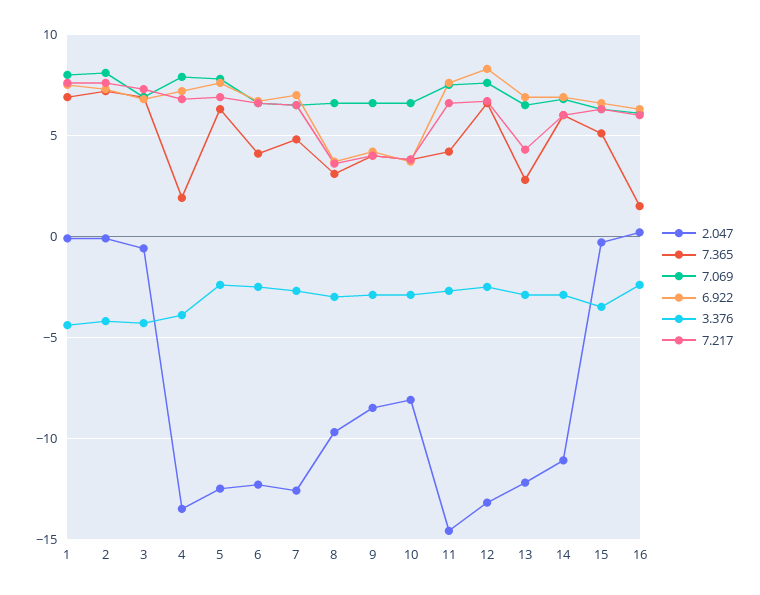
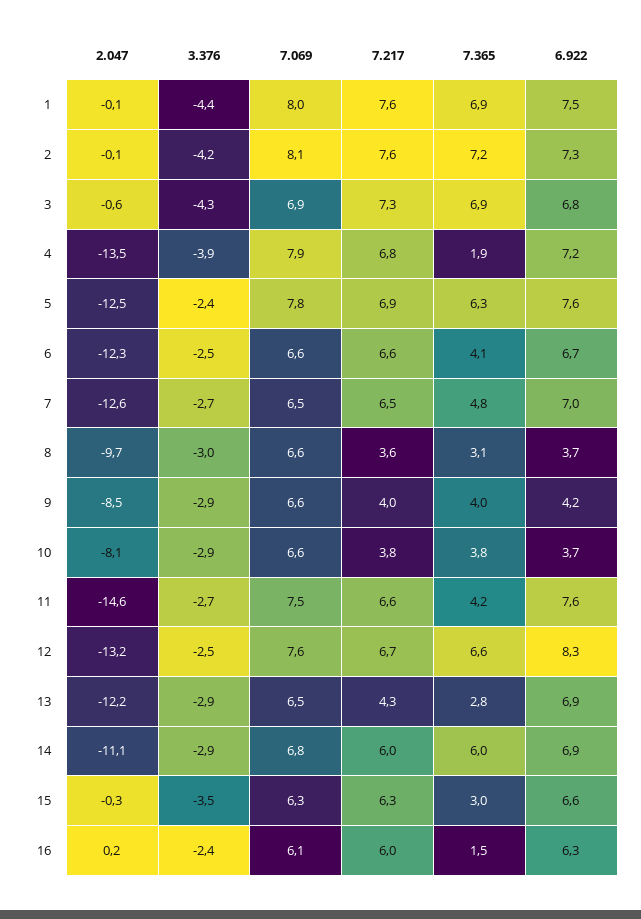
  {
    "2.047": {
      "1": -0.1,
      "2": -0.1,
      "3": -0.6,
      "4": -13.5,
      "5": -12.5,
      "6": -12.3,
      "7": -12.6,
      "8": -9.7,
      "9": -8.5,
      "10": -8.1,
      "11": -14.6,
      "12": -13.2,
      "13": -12.2,
      "14": -11.1,
      "15": -0.3,
      "16": 0.2
    },
    "7.365": {
      "1": 6.9,
      "2": 7.2,
      "3": 6.9,
      "4": 1.9,
      "5": 6.3,
      "6": 4.1,
      "7": 4.8,
      "8": 3.1,
      "9": 4,
      "10": 3.8,
      "11": 4.2,
      "12": 6.6,
      "13": 2.8,
      "14": 6,
-     "15": 5,
+     "15": 3,
      "16": 1.5
    },
    "7.069": {
      "1": 8,
      "2": 8.1,
      "3": 6.9,
      "4": 7.9,
      "5": 7.8,
      "6": 6.6,
      "7": 6.5,
      "8": 6.6,
      "9": 6.6,
      "10": 6.6,
      "11": 7.5,
      "12": 7.6,
      "13": 6.5,
      "14": 6.8,
      "15": 6.3,
      "16": 6.1
    },
    "6.922": {
      "1": 7.5,
      "2": 7.3,
      "3": 6.8,
      "4": 7.2,
      "5": 7.6,
      "6": 6.7,
      "7": 7,
      "8": 3.7,
      "9": 4.2,
      "10": 3.7,
      "11": 7.6,
      "12": 8.3,
      "13": 6.9,
      "14": 6.9,
      "15": 6.6,
      "16": 6.3
    },
    "3.376": {
      "1": -4.4,
      "2": -4.2,
      "3": -4.3,
      "4": -3.9,
      "5": -2.4,
      "6": -2.5,
      "7": -2.7,
      "8": -3,
      "9": -2.9,
      "10": -2.9,
      "11": -2.7,
      "12": -2.5,
      "13": -2.9,
      "14": -2.9,
      "15": -3.5,
      "16": -2.4
    },
    "7.217": {
      "1": 7.6,
      "2": 7.6,
      "3": 7.3,
      "4": 6.8,
      "5": 6.9,
      "6": 6.6,
      "7": 6.5,
      "8": 3.6,
      "9": 4,
      "10": 3.8,
      "11": 6.6,
      "12": 6.7,
      "13": 4.3,
      "14": 6,
      "15": 6.3,
      "16": 6
    }
  }

